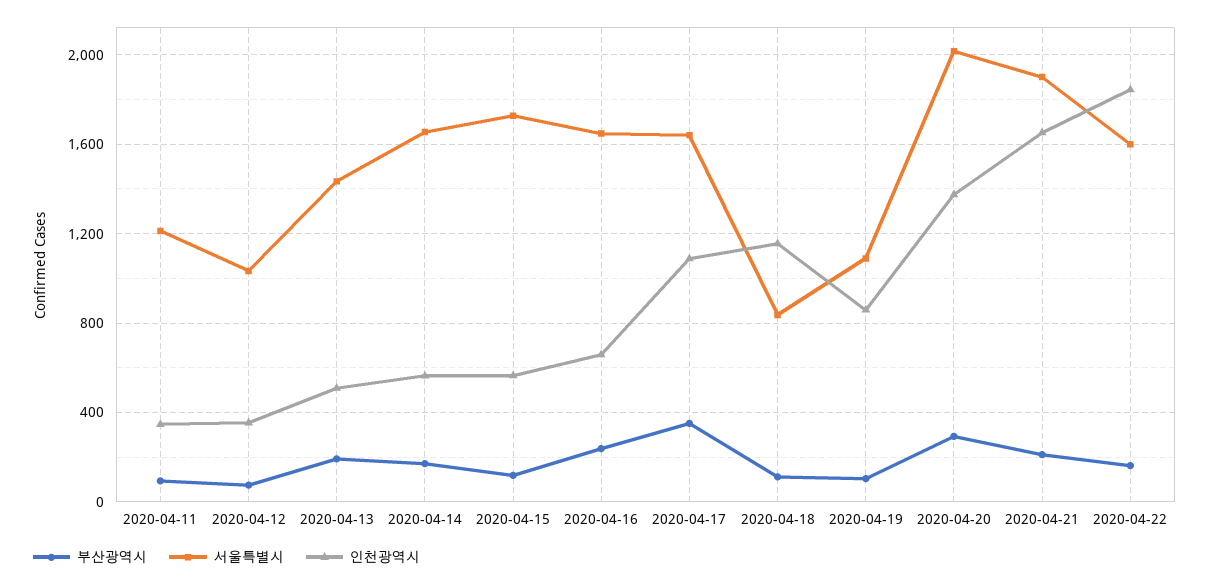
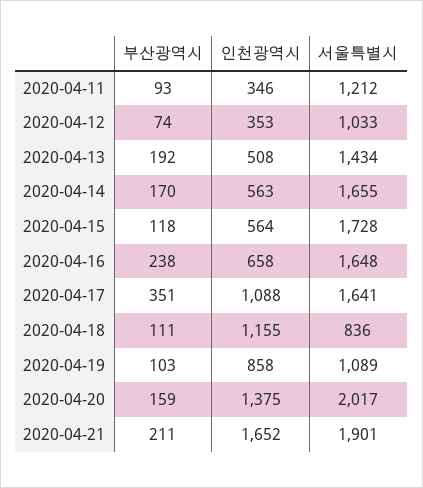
  {
    "부산광역시": {
      "2020-04-11": 93,
      "2020-04-12": 74,
      "2020-04-13": 192,
      "2020-04-14": 170,
      "2020-04-15": 118,
      "2020-04-16": 238,
      "2020-04-17": 351,
      "2020-04-18": 111,
      "2020-04-19": 103,
-     "2020-04-20": 300,
+     "2020-04-20": 159,
-     "2020-04-21": 211,
+     "2020-04-21": 211
-     "2020-04-22": 150
    },
    "서울특별시": {
      "2020-04-11": 1212,
      "2020-04-12": 1033,
      "2020-04-13": 1434,
      "2020-04-14": 1655,
      "2020-04-15": 1728,
      "2020-04-16": 1648,
      "2020-04-17": 1641,
      "2020-04-18": 836,
      "2020-04-19": 1089,
      "2020-04-20": 2017,
-     "2020-04-21": 1901,
+     "2020-04-21": 1901
-     "2020-04-22": 1600
    },
    "인천광역시": {
      "2020-04-11": 346,
      "2020-04-12": 353,
      "2020-04-13": 508,
      "2020-04-14": 563,
      "2020-04-15": 564,
      "2020-04-16": 658,
      "2020-04-17": 1088,
      "2020-04-18": 1155,
      "2020-04-19": 858,
      "2020-04-20": 1375,
-     "2020-04-21": 1652,
+     "2020-04-21": 1652
-     "2020-04-22": 1850
    }
  }

